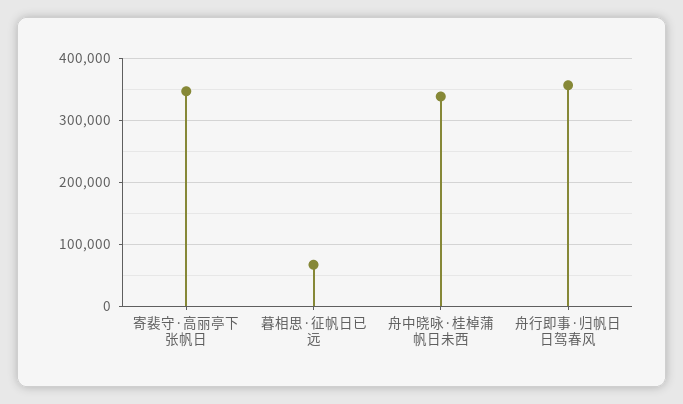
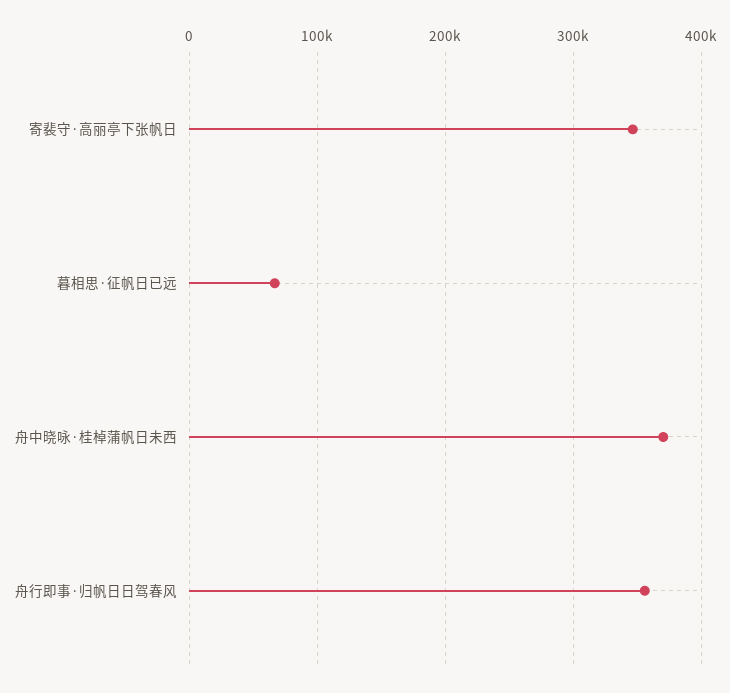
  {
    "寄裴守·高丽亭下张帆日": 350000,
    "暮相思·征帆日已远": 70000,
-   "舟中晓咏·桂棹蒲帆日未西": 340000,
+   "舟中晓咏·桂棹蒲帆日未西": 370000,
    "舟行即事·归帆日日驾春风": 360000
  }

